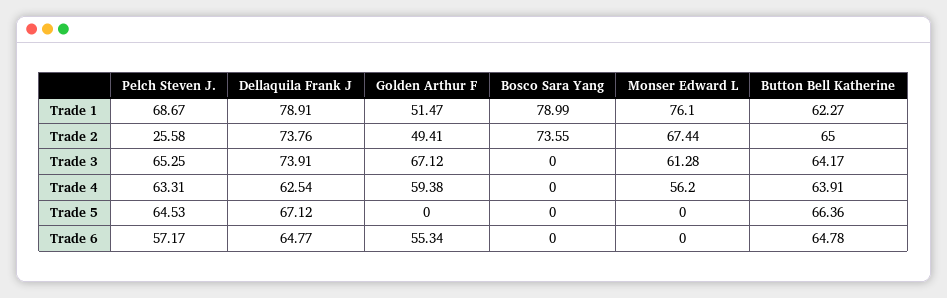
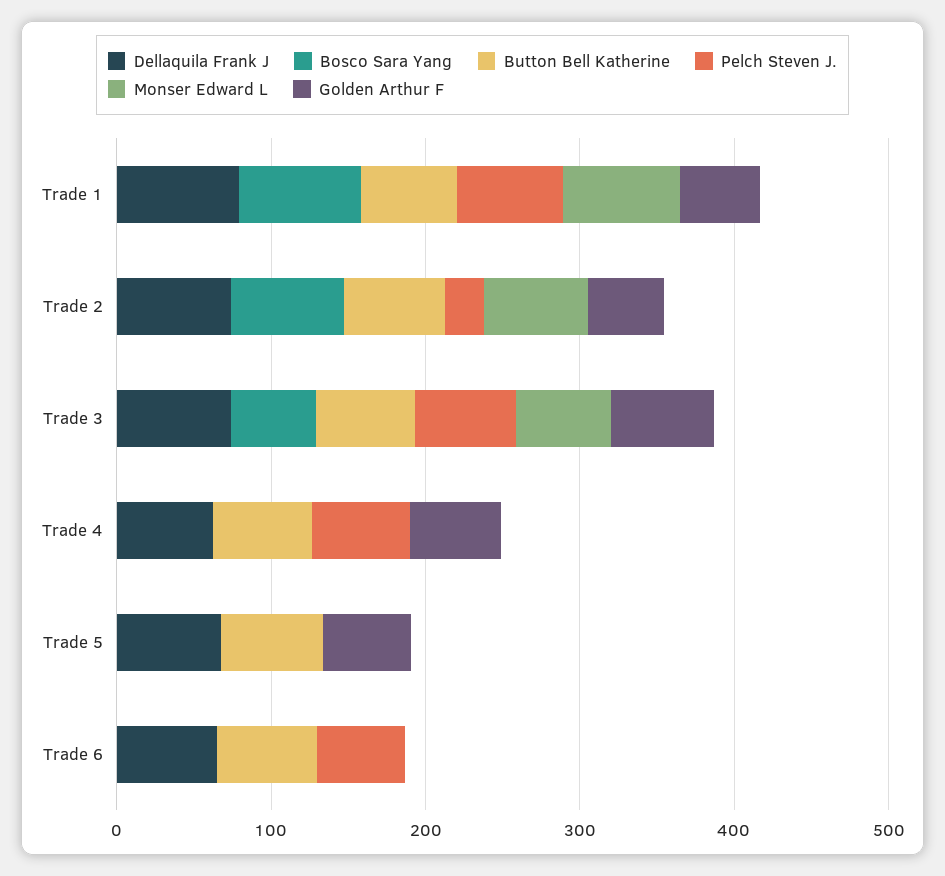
  {
    "Pelch Steven J.": {
      "Trade 1": 68.67,
      "Trade 2": 25.58,
      "Trade 3": 65.25,
      "Trade 4": 63.31,
-     "Trade 5": 64.53,
+     "Trade 5": 0,
      "Trade 6": 57.17
    },
    "Dellaquila Frank J": {
      "Trade 1": 78.91,
      "Trade 2": 73.76,
      "Trade 3": 73.91,
      "Trade 4": 62.54,
      "Trade 5": 67.12,
      "Trade 6": 64.77
    },
    "Golden Arthur F": {
      "Trade 1": 51.47,
      "Trade 2": 49.41,
      "Trade 3": 67.12,
      "Trade 4": 59.38,
-     "Trade 5": 0,
+     "Trade 5": 60,
-     "Trade 6": 55.34
+     "Trade 6": 0
    },
    "Bosco Sara Yang": {
      "Trade 1": 78.99,
      "Trade 2": 73.55,
-     "Trade 3": 0,
+     "Trade 3": 60,
      "Trade 4": 0,
      "Trade 5": 0,
      "Trade 6": 0
    },
    "Monser Edward L": {
      "Trade 1": 76.1,
      "Trade 2": 67.44,
      "Trade 3": 61.28,
-     "Trade 4": 56.2,
+     "Trade 4": 0,
      "Trade 5": 0,
      "Trade 6": 0
    },
    "Button Bell Katherine": {
      "Trade 1": 62.27,
      "Trade 2": 65,
      "Trade 3": 64.17,
      "Trade 4": 63.91,
      "Trade 5": 66.36,
      "Trade 6": 64.78
    }
  }

